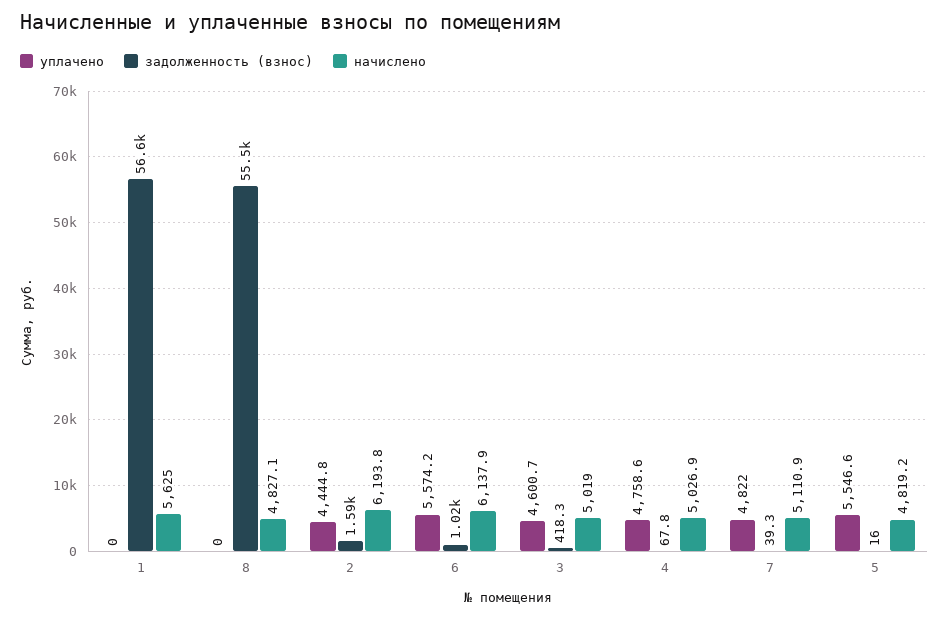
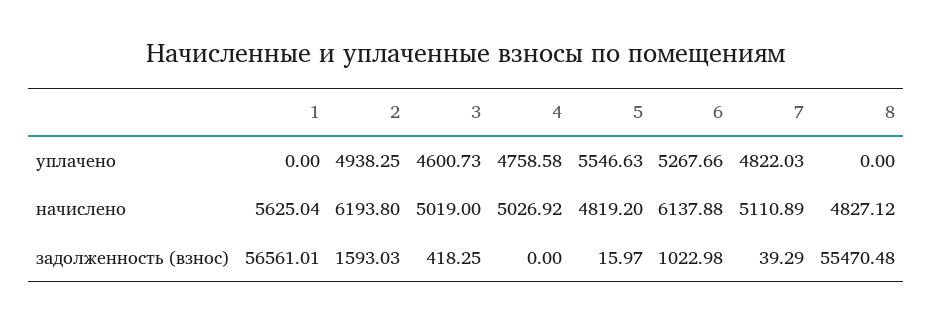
  {
    "уплачено": {
      "1": 0,
      "8": 0,
-     "2": 4444.8,
+     "2": 4938.25,
-     "6": 5574.2,
+     "6": 5267.66,
      "3": 4600.73,
      "4": 4758.58,
      "7": 4822.03,
      "5": 5546.63
    },
    "задолженность (взнос)": {
      "1": 56561.01,
      "8": 55470.48,
      "2": 1593.03,
      "6": 1022.98,
      "3": 418.25,
-     "4": 67.8,
+     "4": 0,
      "7": 39.29,
      "5": 15.97
    },
    "начислено": {
      "1": 5625.04,
      "8": 4827.12,
      "2": 6193.8,
      "6": 6137.88,
      "3": 5019,
      "4": 5026.92,
      "7": 5110.89,
      "5": 4819.2
    }
  }

